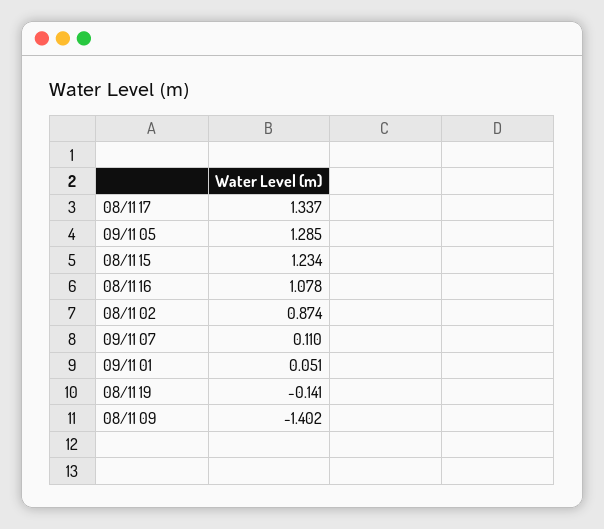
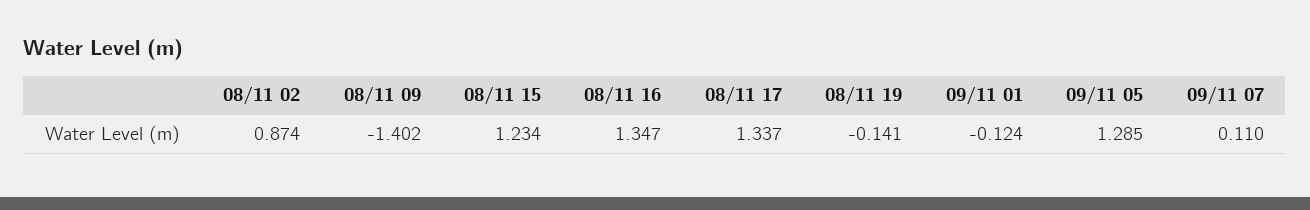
  {
    "08/11 17": 1.337,
    "09/11 05": 1.285,
    "08/11 15": 1.234,
-   "08/11 16": 1.078,
+   "08/11 16": 1.347,
    "08/11 02": 0.874,
    "09/11 07": 0.11,
-   "09/11 01": 0.051,
+   "09/11 01": -0.124,
    "08/11 19": -0.141,
    "08/11 09": -1.402
  }

